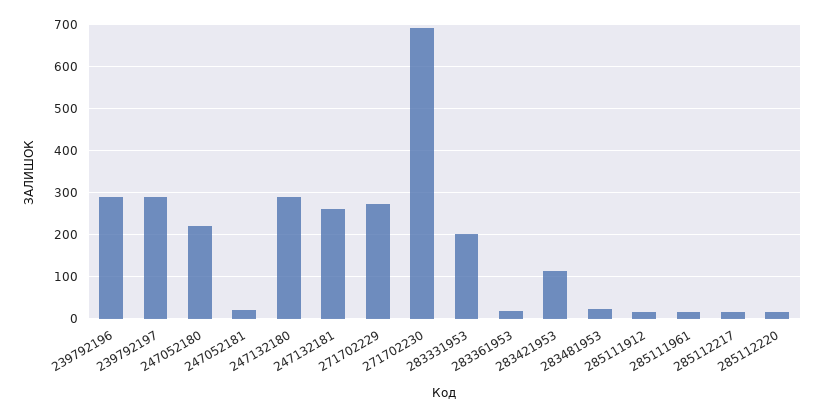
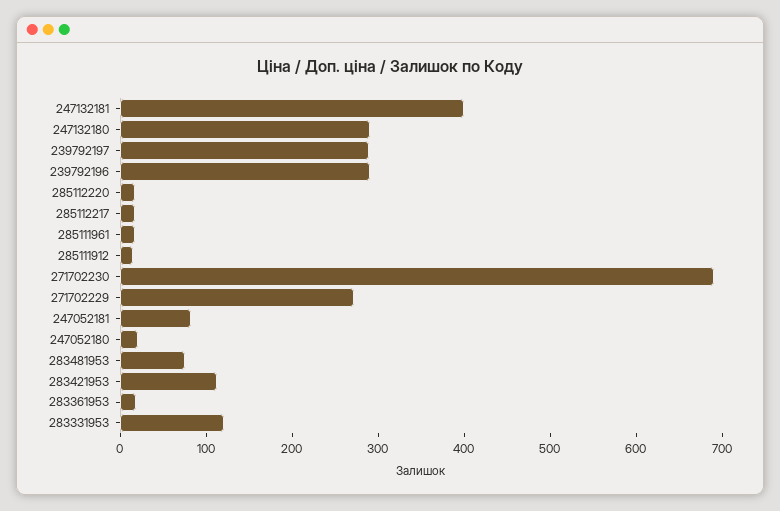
  {
    "239792196": 300,
    "239792197": 280,
-   "247052180": 220,
+   "247052180": 20,
-   "247052181": 20,
+   "247052181": 80,
    "247132180": 300,
-   "247132181": 260,
+   "247132181": 400,
    "271702229": 280,
    "271702230": 700,
-   "283331953": 200,
+   "283331953": 120,
    "283361953": 20,
    "283421953": 120,
-   "283481953": 20,
+   "283481953": 80,
    "285111912": 20,
    "285111961": 20,
    "285112217": 20,
    "285112220": 20
  }

